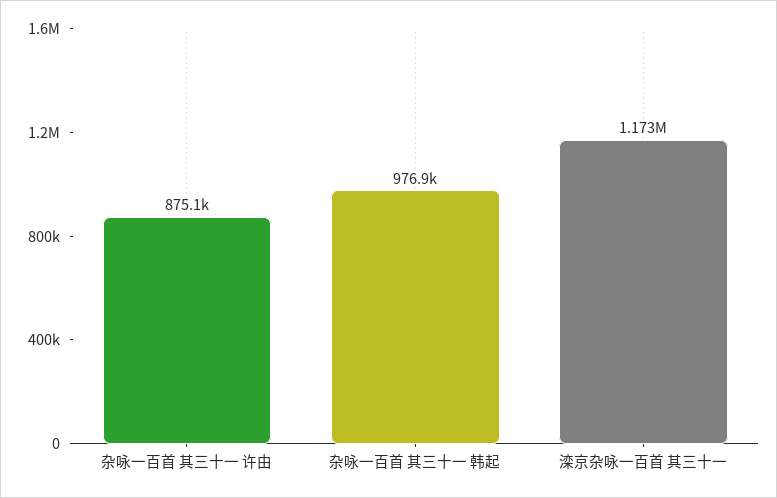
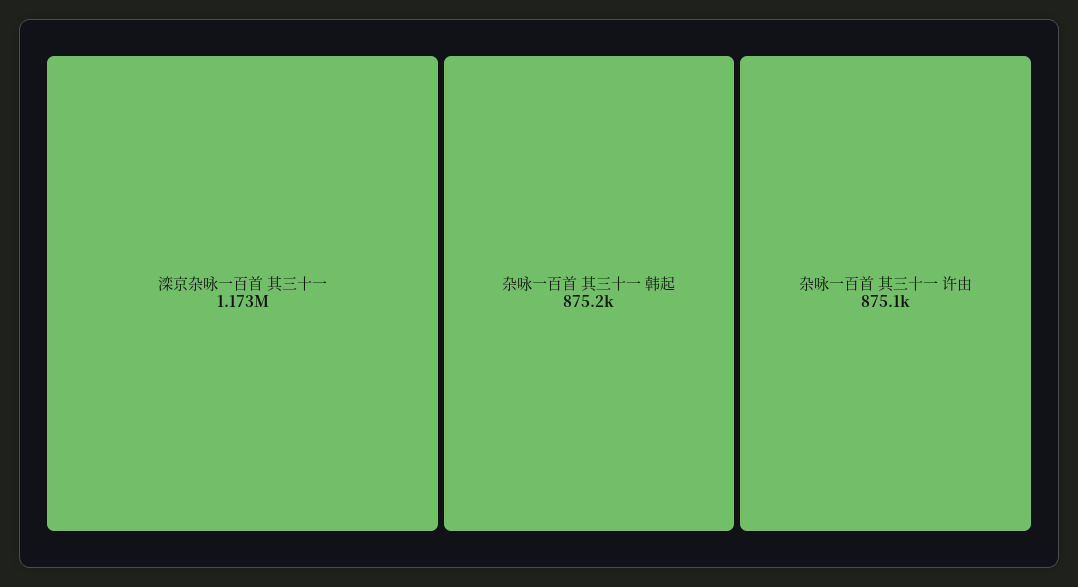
  {
    "杂咏一百首 其三十一 许由": 875100,
-   "杂咏一百首 其三十一 韩起": 976900,
+   "杂咏一百首 其三十一 韩起": 875200,
    "滦京杂咏一百首 其三十一": 1173000
  }

